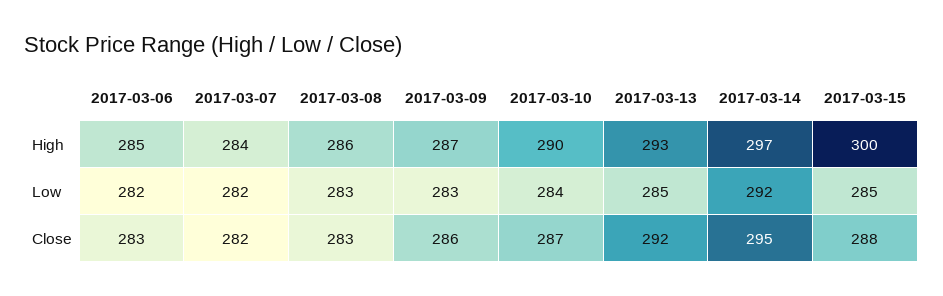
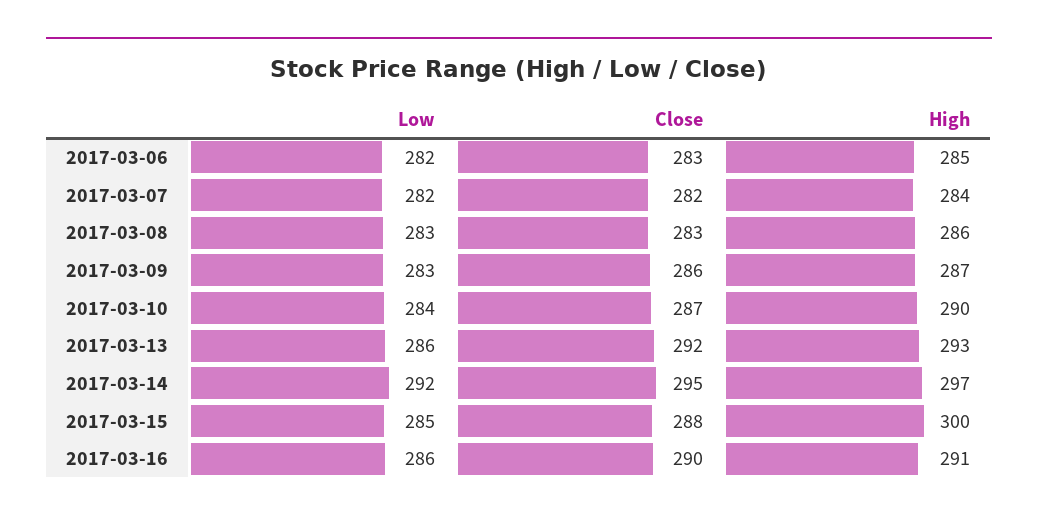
  {
    "2017-03-06": {
      "High": 285,
      "Low": 282,
      "Close": 283
    },
    "2017-03-07": {
      "High": 284,
      "Low": 282,
      "Close": 282
    },
    "2017-03-08": {
      "High": 286,
      "Low": 283,
      "Close": 283
    },
    "2017-03-09": {
      "High": 287,
      "Low": 283,
      "Close": 286
    },
    "2017-03-10": {
      "High": 290,
      "Low": 284,
      "Close": 287
    },
    "2017-03-13": {
      "High": 293,
-     "Low": 285,
+     "Low": 286,
      "Close": 292
    },
    "2017-03-14": {
      "High": 297,
      "Low": 292,
      "Close": 295
    },
    "2017-03-15": {
      "High": 300,
      "Low": 285,
      "Close": 288
-   }
+   },
+   "2017-03-16": {
+     "Low": 286,
+     "Close": 290,
+     "High": 291
+   }
  }

